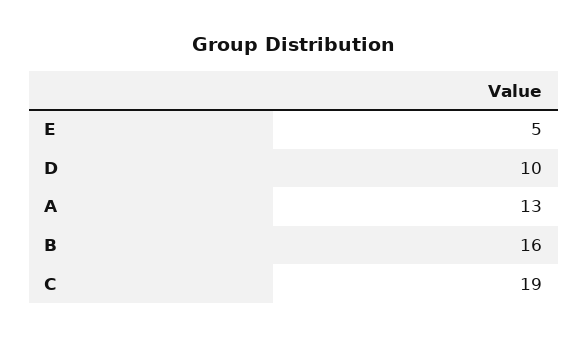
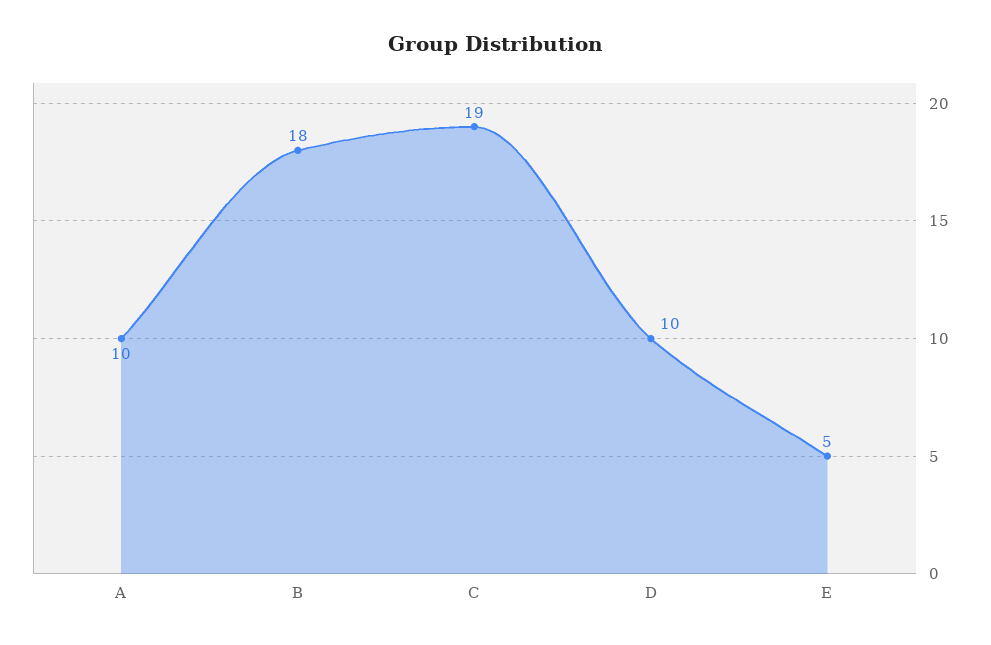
  {
    "E": 5,
    "D": 10,
-   "A": 13,
+   "A": 10,
-   "B": 16,
+   "B": 18,
    "C": 19
  }

